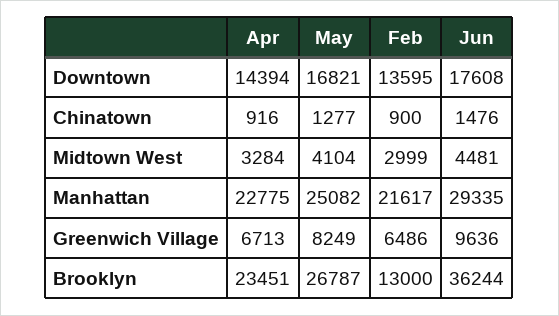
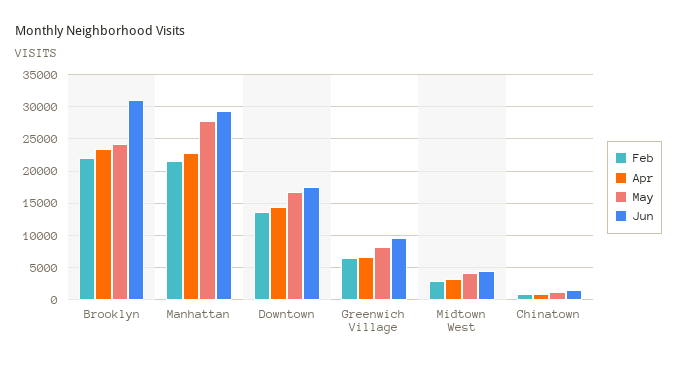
  {
    "Apr": {
      "Downtown": 14394,
      "Chinatown": 916,
      "Midtown West": 3284,
      "Manhattan": 22775,
      "Greenwich Village": 6713,
      "Brooklyn": 23451
    },
    "May": {
      "Downtown": 16821,
      "Chinatown": 1277,
      "Midtown West": 4104,
-     "Manhattan": 25082,
+     "Manhattan": 28000,
      "Greenwich Village": 8249,
-     "Brooklyn": 26787
+     "Brooklyn": 24000
    },
    "Feb": {
      "Downtown": 13595,
      "Chinatown": 900,
      "Midtown West": 2999,
      "Manhattan": 21617,
      "Greenwich Village": 6486,
-     "Brooklyn": 13000
+     "Brooklyn": 22000
    },
    "Jun": {
      "Downtown": 17608,
      "Chinatown": 1476,
      "Midtown West": 4481,
      "Manhattan": 29335,
      "Greenwich Village": 9636,
-     "Brooklyn": 36244
+     "Brooklyn": 31000
    }
  }

